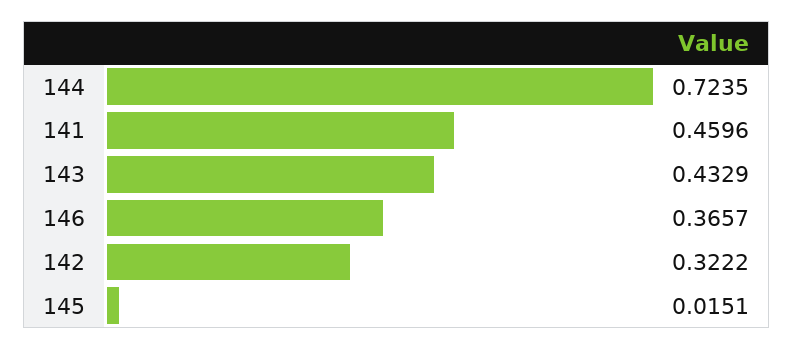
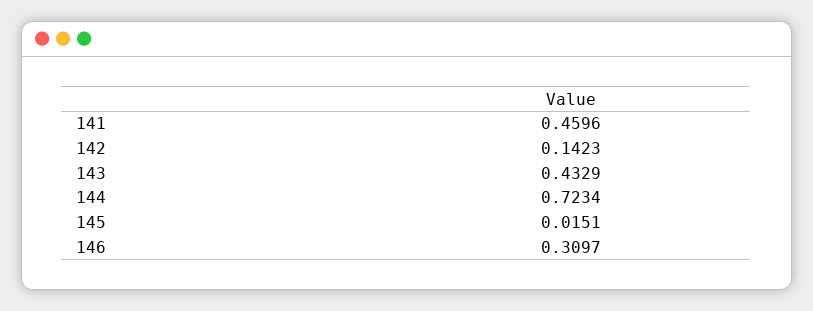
  {
-   "144": 0.7235,
+   "144": 0.7234,
    "141": 0.4596,
    "143": 0.4329,
-   "146": 0.3657,
+   "146": 0.3097,
-   "142": 0.3222,
+   "142": 0.1423,
    "145": 0.0151
  }

